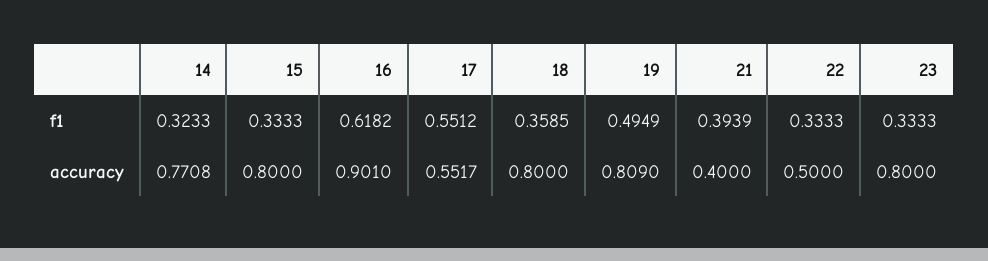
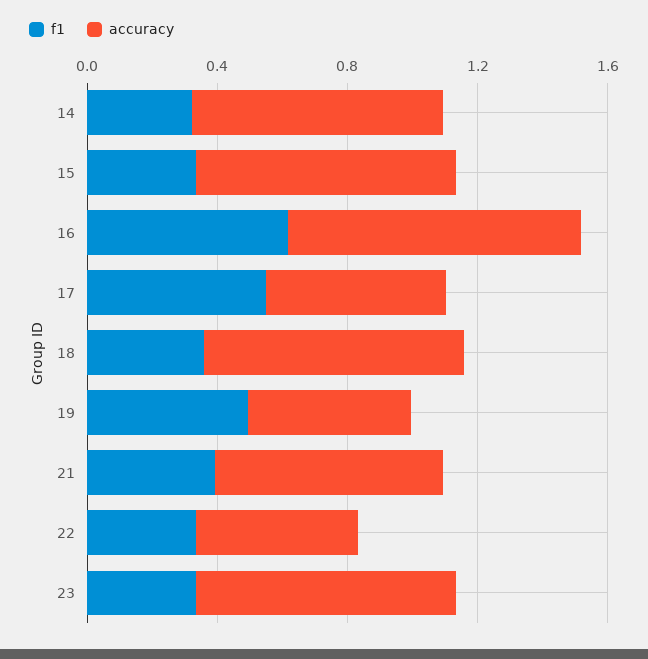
  {
    "f1": {
      "14": 0.3233,
      "15": 0.3333,
      "16": 0.6182,
      "17": 0.5512,
      "18": 0.3585,
      "19": 0.4949,
      "21": 0.3939,
      "22": 0.3333,
      "23": 0.3333
    },
    "accuracy": {
      "14": 0.7708,
      "15": 0.8,
      "16": 0.901,
      "17": 0.5517,
      "18": 0.8,
-     "19": 0.809,
+     "19": 0.5,
-     "21": 0.4,
+     "21": 0.7,
      "22": 0.5,
      "23": 0.8
    }
  }

